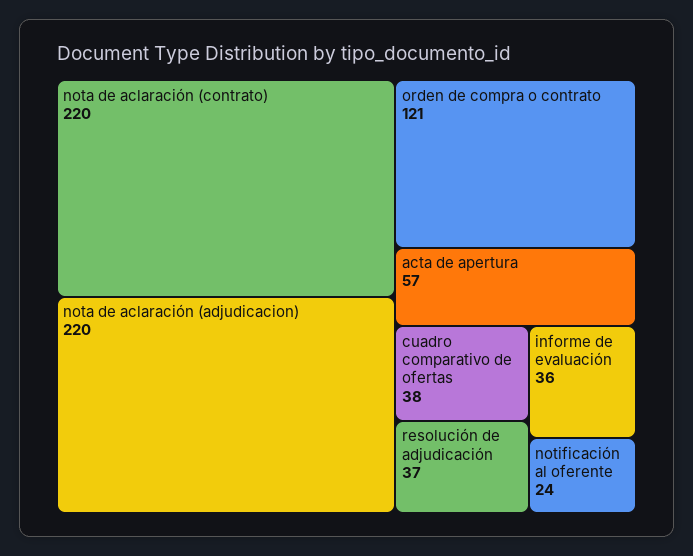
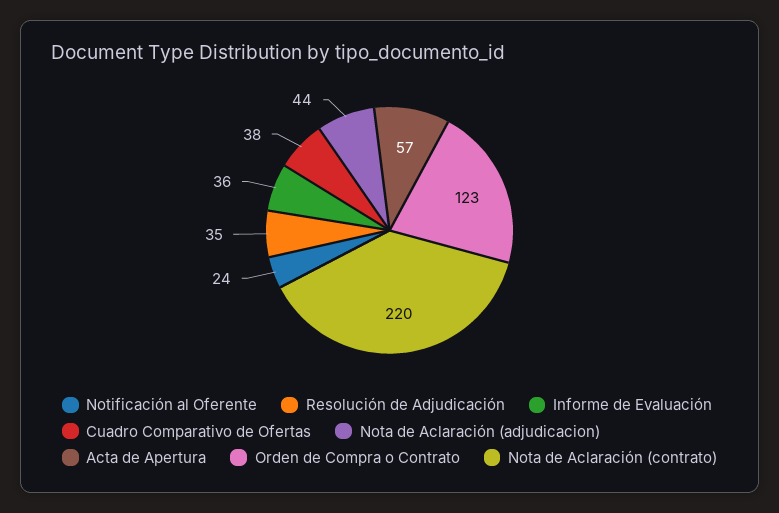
  {
    "nota de aclaración (contrato)": 220,
-   "nota de aclaración (adjudicacion)": 220,
+   "nota de aclaración (adjudicacion)": 44,
-   "orden de compra o contrato": 121,
+   "orden de compra o contrato": 123,
    "acta de apertura": 57,
    "cuadro comparativo de ofertas": 38,
-   "resolución de adjudicación": 37,
+   "resolución de adjudicación": 35,
    "informe de evaluación": 36,
    "notificación al oferente": 24
  }

